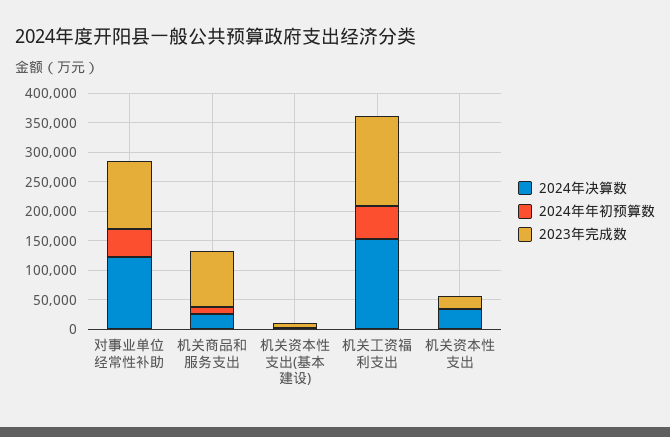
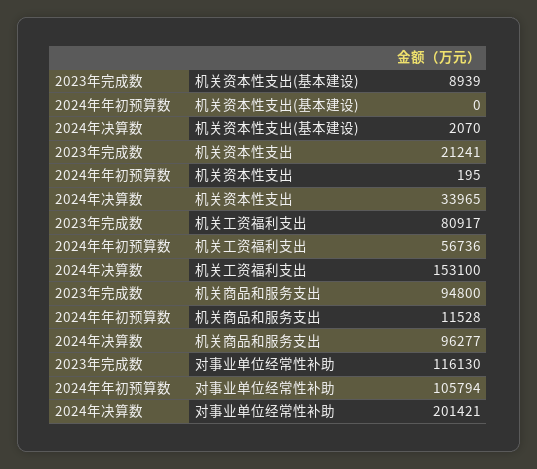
  {
    "2024年决算数": {
-     "对事业单位经常性补助": 125000,
+     "对事业单位经常性补助": 201421,
-     "机关商品和服务支出": 25000,
+     "机关商品和服务支出": 96277,
      "机关资本性支出(基本建设)": 2070,
      "机关工资福利支出": 153100,
      "机关资本性支出": 33965
    },
    "2024年年初预算数": {
-     "对事业单位经常性补助": 50000,
+     "对事业单位经常性补助": 105794,
      "机关商品和服务支出": 11528,
      "机关资本性支出(基本建设)": 0,
      "机关工资福利支出": 56736,
      "机关资本性支出": 195
    },
    "2023年完成数": {
      "对事业单位经常性补助": 116130,
      "机关商品和服务支出": 94800,
      "机关资本性支出(基本建设)": 8939,
-     "机关工资福利支出": 150000,
+     "机关工资福利支出": 80917,
      "机关资本性支出": 21241
    }
  }

